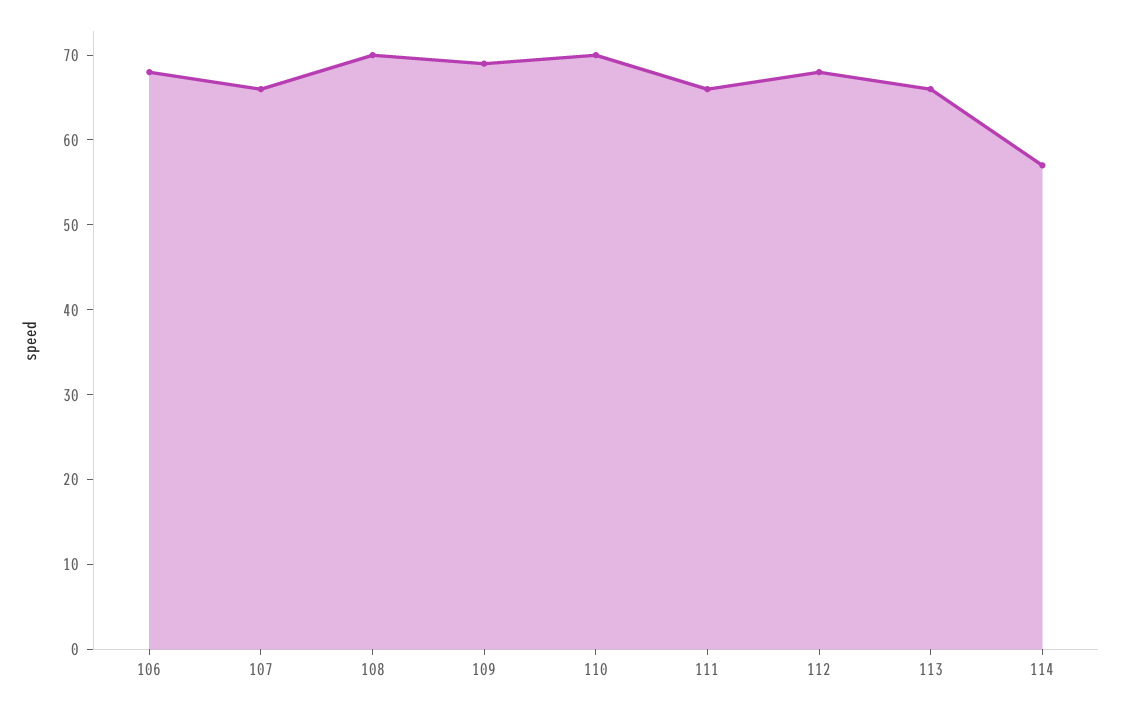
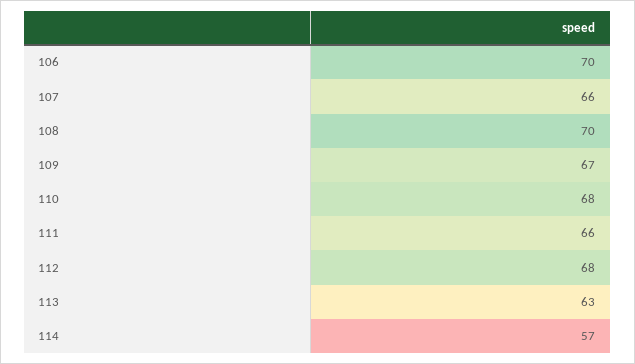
  {
-   "106": 68,
+   "106": 70,
    "107": 66,
    "108": 70,
-   "109": 69,
+   "109": 67,
-   "110": 70,
+   "110": 68,
    "111": 66,
    "112": 68,
-   "113": 66,
+   "113": 63,
    "114": 57
  }

